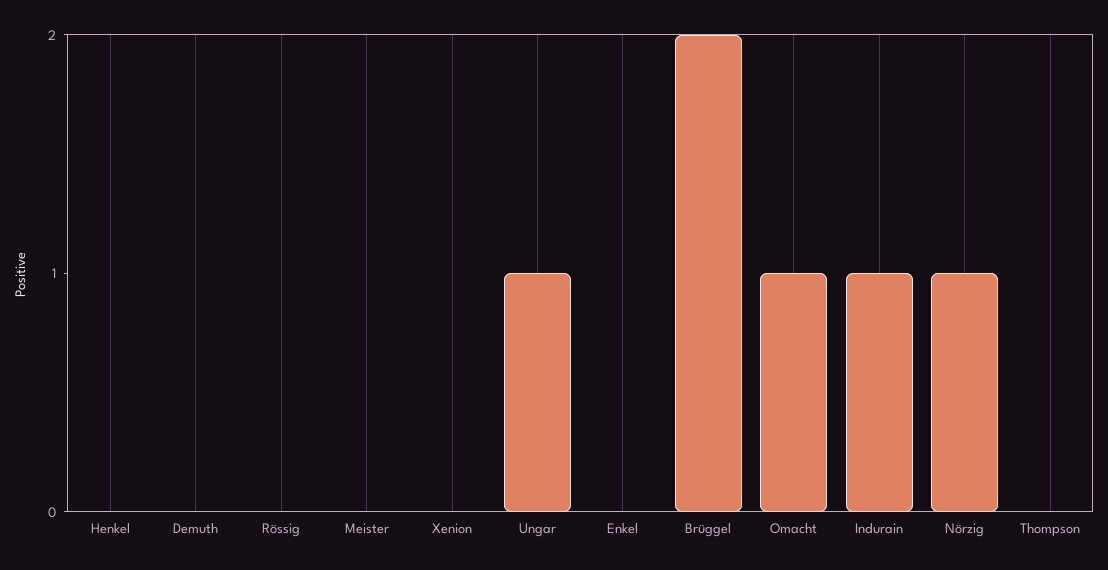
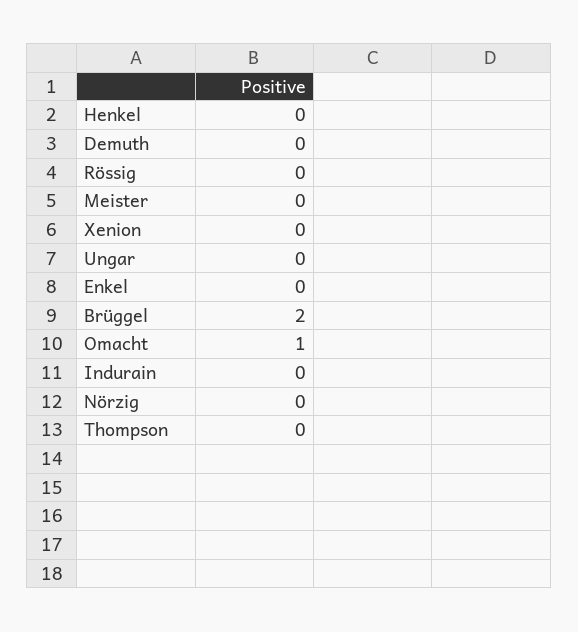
  {
    "Henkel": 0,
    "Demuth": 0,
    "Rössig": 0,
    "Meister": 0,
    "Xenion": 0,
-   "Ungar": 1,
+   "Ungar": 0,
    "Enkel": 0,
    "Brüggel": 2,
    "Omacht": 1,
-   "Indurain": 1,
+   "Indurain": 0,
-   "Nörzig": 1,
+   "Nörzig": 0,
    "Thompson": 0
  }

